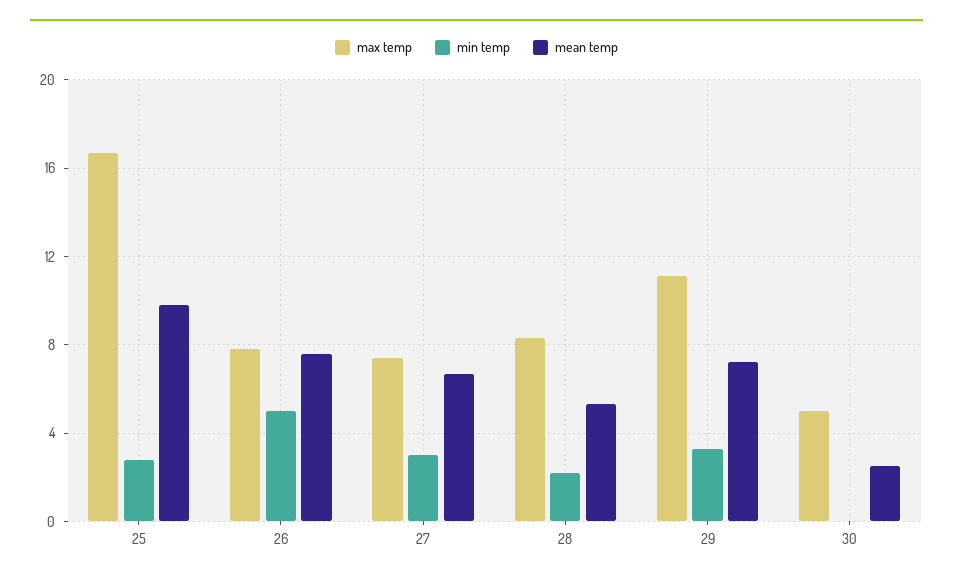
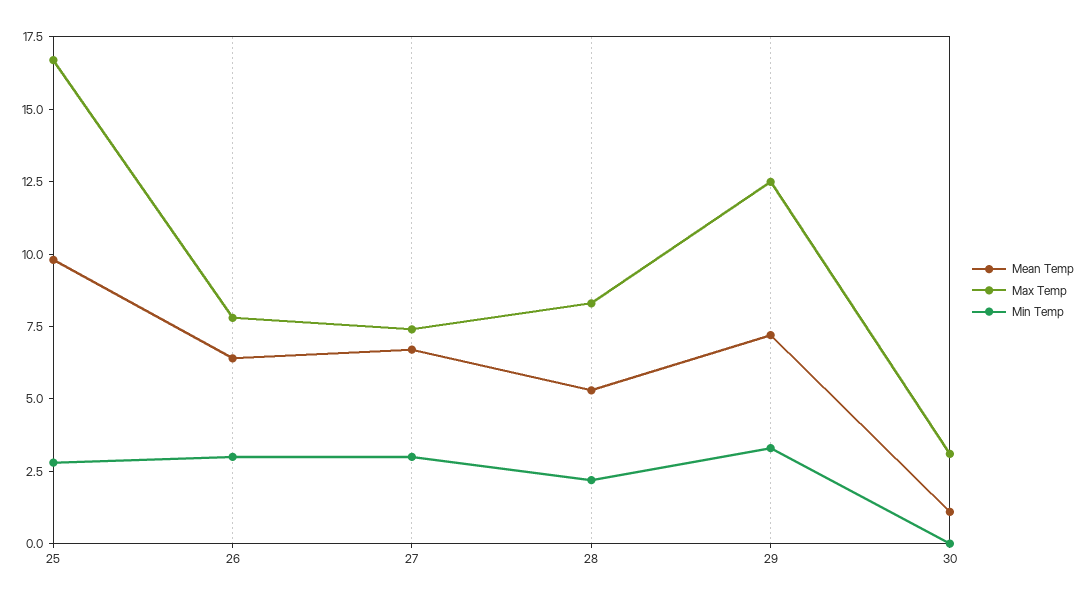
  {
    "max temp": {
      "25": 16.5,
      "26": 8,
      "27": 7.5,
      "28": 8.5,
-     "29": 11,
+     "29": 12.5,
-     "30": 5
+     "30": 3
    },
    "min temp": {
      "25": 3,
-     "26": 5,
+     "26": 3,
      "27": 3,
      "28": 2,
      "29": 3.5,
      "30": 0
    },
    "mean temp": {
      "25": 10,
-     "26": 7.5,
+     "26": 6.5,
      "27": 6.5,
      "28": 5.5,
      "29": 7,
-     "30": 2.5
+     "30": 1
    }
  }

